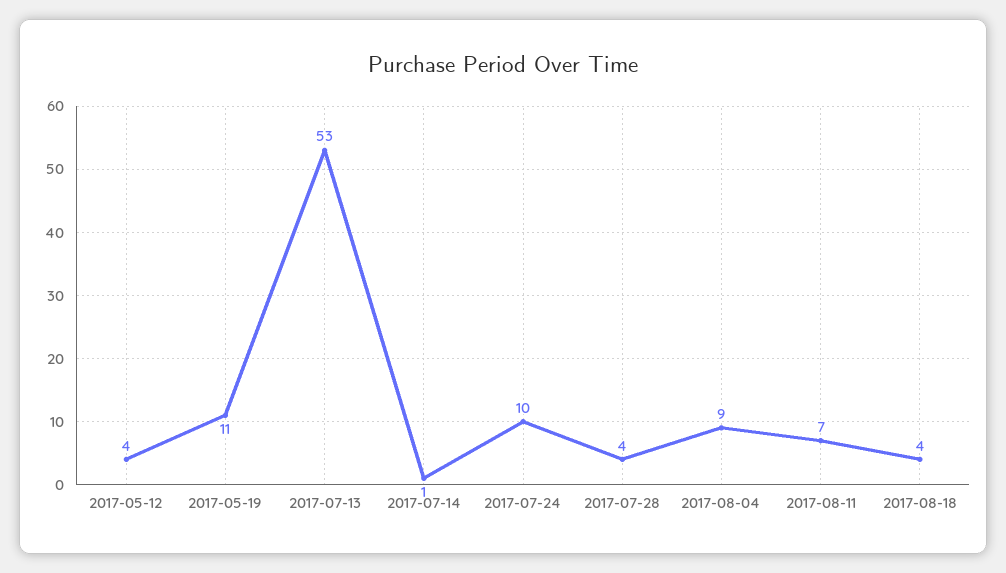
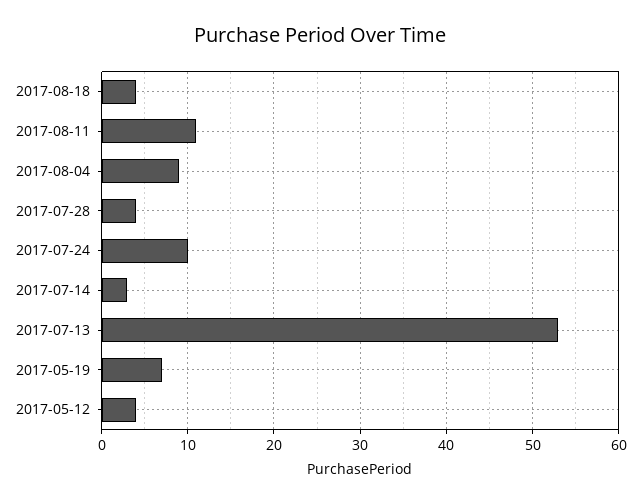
  {
    "2017-05-12": 4,
-   "2017-05-19": 11,
+   "2017-05-19": 7,
    "2017-07-13": 53,
-   "2017-07-14": 1,
+   "2017-07-14": 3,
    "2017-07-24": 10,
    "2017-07-28": 4,
    "2017-08-04": 9,
-   "2017-08-11": 7,
+   "2017-08-11": 11,
    "2017-08-18": 4
  }

